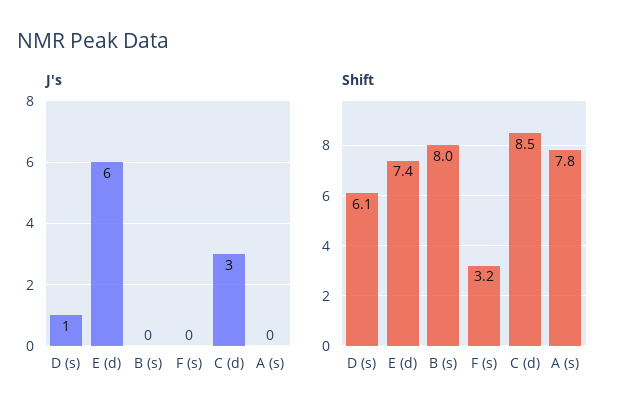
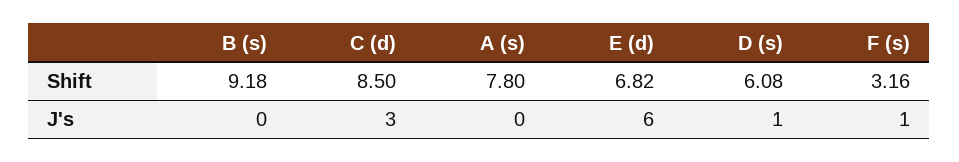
  {
    "J's": {
      "D (s)": 1,
      "E (d)": 6,
      "B (s)": 0,
-     "F (s)": 0,
+     "F (s)": 1,
      "C (d)": 3,
      "A (s)": 0
    },
    "Shift": {
      "D (s)": 6.08,
-     "E (d)": 7.4,
+     "E (d)": 6.82,
-     "B (s)": 8,
+     "B (s)": 9.18,
      "F (s)": 3.16,
      "C (d)": 8.5,
      "A (s)": 7.8
    }
  }

